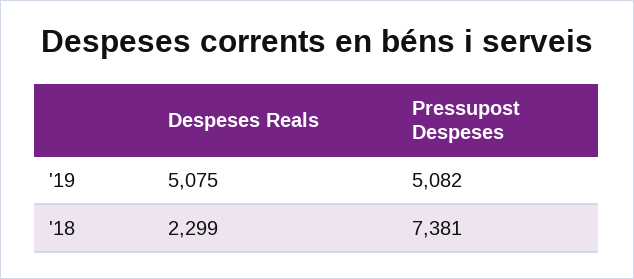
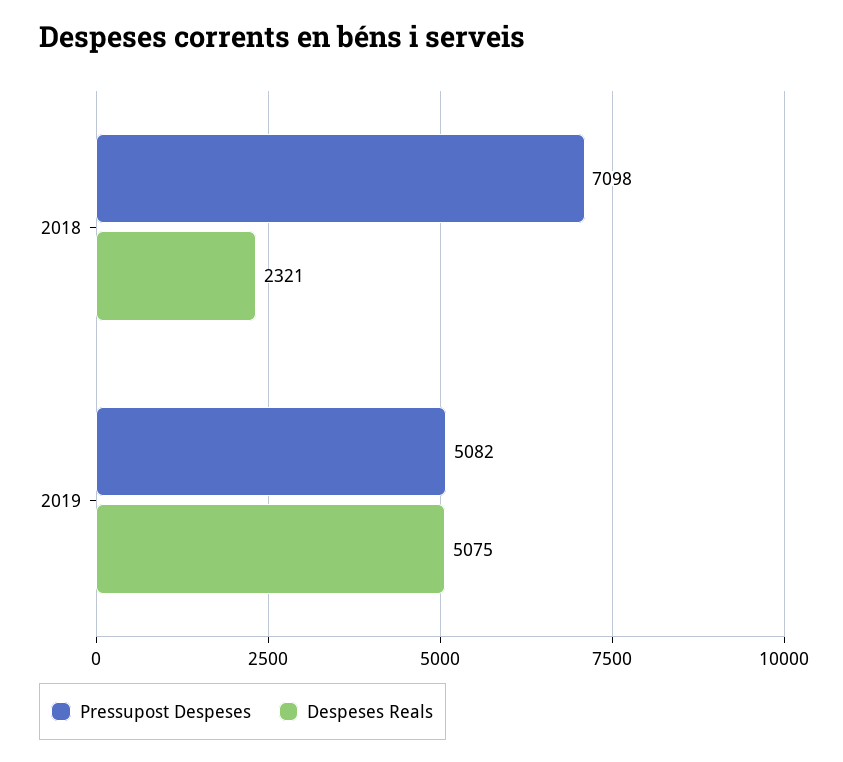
  {
    "Despeses Reals": {
      "'19": 5075,
-     "'18": 2299
+     "'18": 2321
    },
    "Pressupost Despeses": {
      "'19": 5082,
-     "'18": 7381
+     "'18": 7098
    }
  }

